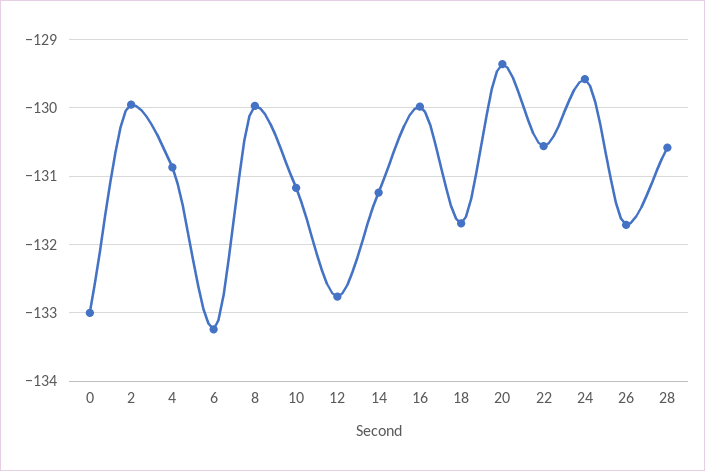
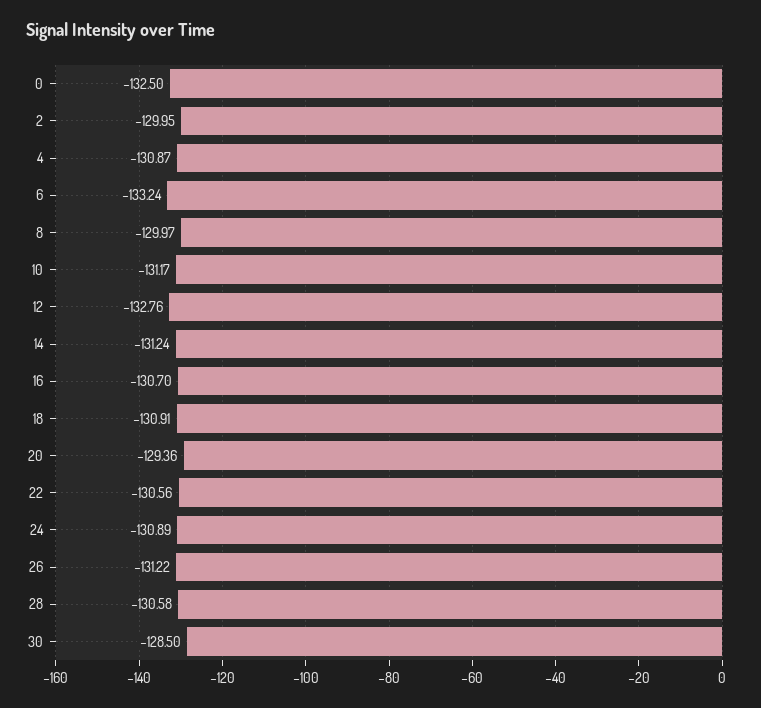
  {
-   "0": -133,
+   "0": -132.5,
    "2": -129.95,
    "4": -130.87,
    "6": -133.24,
    "8": -129.97,
    "10": -131.17,
    "12": -132.76,
    "14": -131.24,
-   "16": -130,
+   "16": -130.7,
-   "18": -131.7,
+   "18": -130.91,
    "20": -129.36,
    "22": -130.56,
-   "24": -129.6,
+   "24": -130.89,
-   "26": -131.7,
+   "26": -131.22,
-   "28": -130.58
+   "28": -130.58,
+   "30": -128.5
  }

